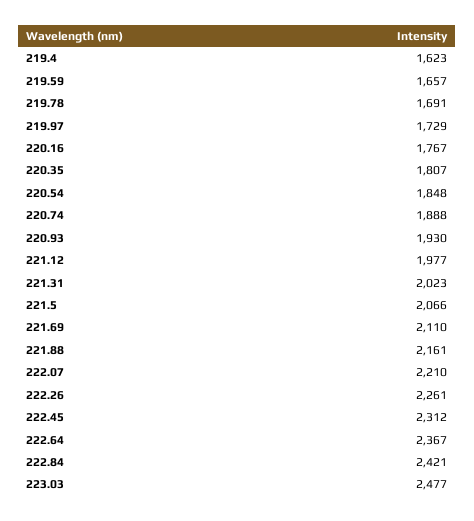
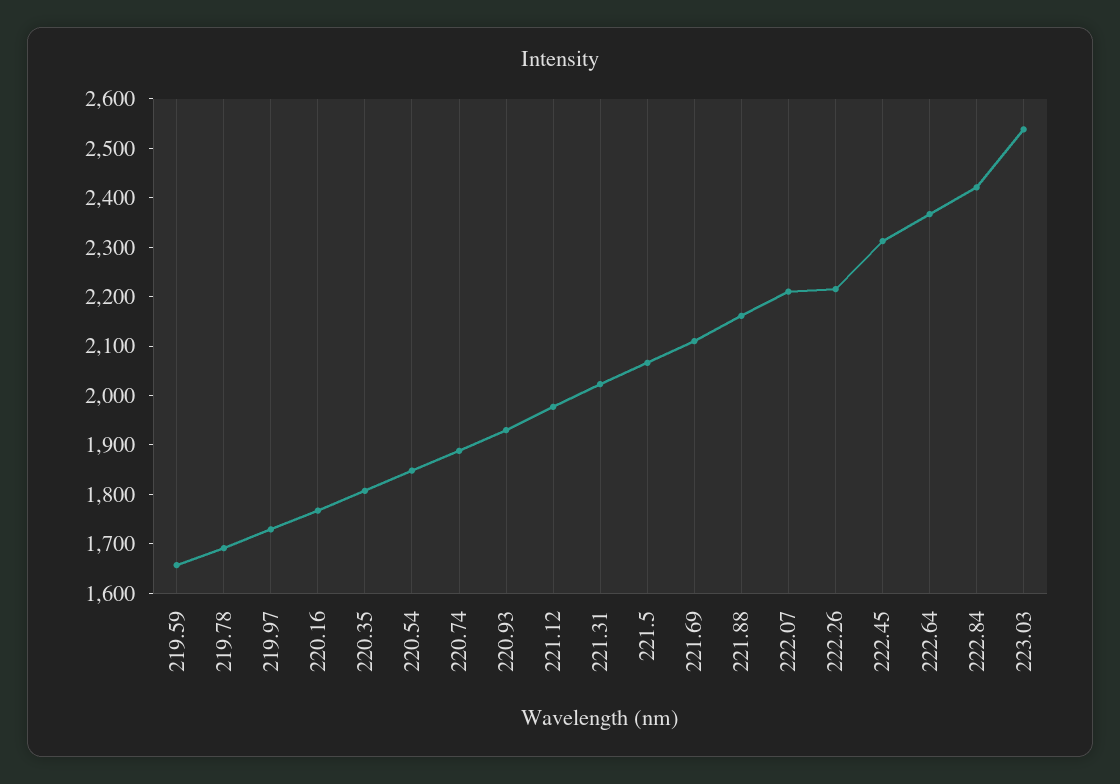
  {
-   "219.4": 1623,
    "219.59": 1657,
    "219.78": 1691,
    "219.97": 1729,
    "220.16": 1767,
    "220.35": 1807,
    "220.54": 1848,
    "220.74": 1888,
    "220.93": 1930,
    "221.12": 1977,
    "221.31": 2023,
    "221.5": 2066,
    "221.69": 2110,
    "221.88": 2161,
    "222.07": 2210,
-   "222.26": 2261,
+   "222.26": 2220,
    "222.45": 2312,
    "222.64": 2367,
    "222.84": 2421,
-   "223.03": 2477
+   "223.03": 2540
  }

